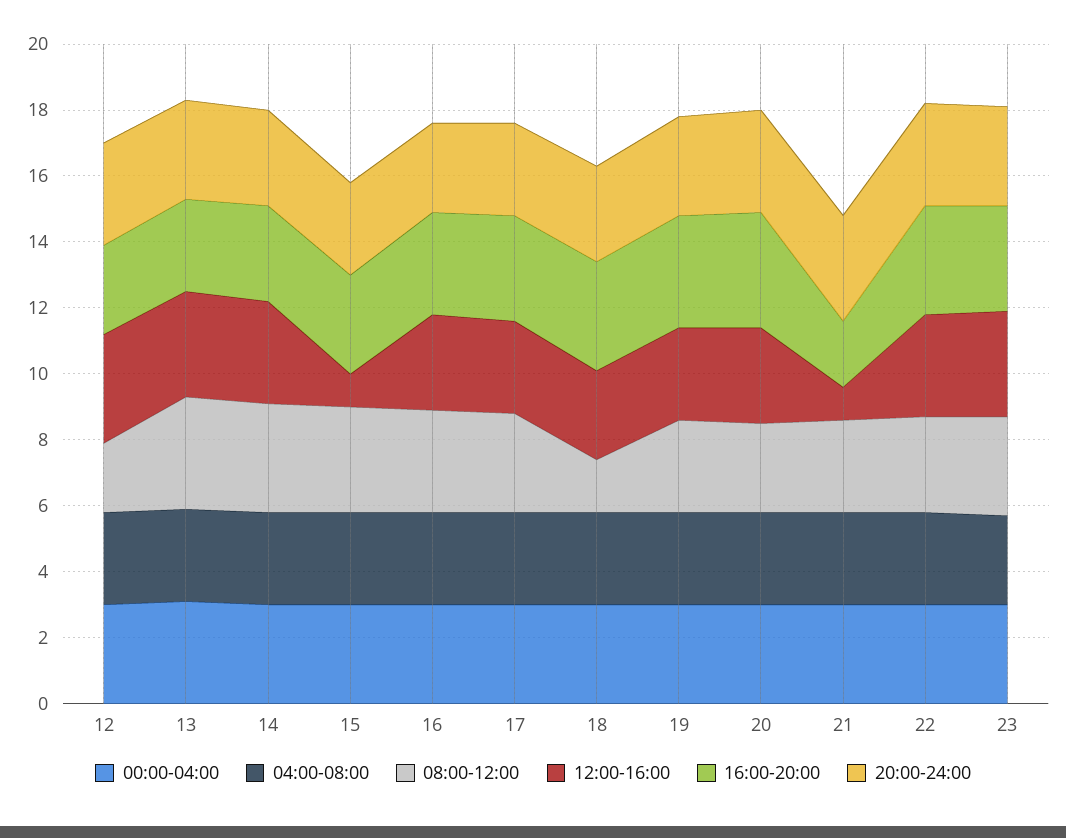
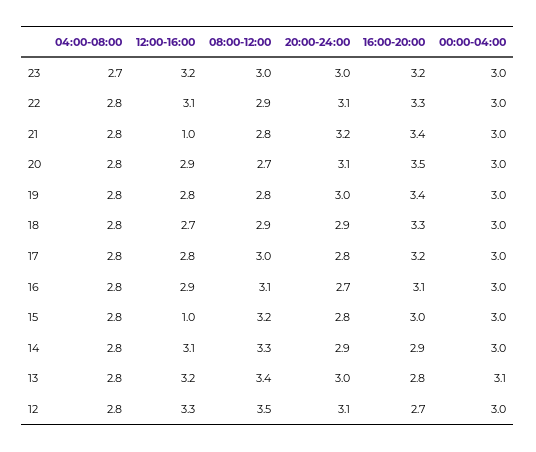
  {
    "00:00-04:00": {
      "12": 3,
      "13": 3.1,
      "14": 3,
      "15": 3,
      "16": 3,
      "17": 3,
      "18": 3,
      "19": 3,
      "20": 3,
      "21": 3,
      "22": 3,
      "23": 3
    },
    "04:00-08:00": {
      "12": 2.8,
      "13": 2.8,
      "14": 2.8,
      "15": 2.8,
      "16": 2.8,
      "17": 2.8,
      "18": 2.8,
      "19": 2.8,
      "20": 2.8,
      "21": 2.8,
      "22": 2.8,
      "23": 2.7
    },
    "08:00-12:00": {
-     "12": 2,
+     "12": 3.5,
      "13": 3.4,
      "14": 3.3,
      "15": 3.2,
      "16": 3.1,
      "17": 3,
-     "18": 1.5,
+     "18": 2.9,
      "19": 2.8,
      "20": 2.7,
      "21": 2.8,
      "22": 2.9,
      "23": 3
    },
    "12:00-16:00": {
      "12": 3.3,
      "13": 3.2,
      "14": 3.1,
      "15": 1,
      "16": 2.9,
      "17": 2.8,
      "18": 2.7,
      "19": 2.8,
      "20": 2.9,
      "21": 1,
      "22": 3.1,
      "23": 3.2
    },
    "16:00-20:00": {
      "12": 2.7,
      "13": 2.8,
      "14": 2.9,
      "15": 3,
      "16": 3.1,
      "17": 3.2,
      "18": 3.3,
      "19": 3.4,
      "20": 3.5,
-     "21": 2,
+     "21": 3.4,
      "22": 3.3,
      "23": 3.2
    },
    "20:00-24:00": {
      "12": 3.1,
      "13": 3,
      "14": 2.9,
      "15": 2.8,
      "16": 2.7,
      "17": 2.8,
      "18": 2.9,
      "19": 3,
      "20": 3.1,
      "21": 3.2,
      "22": 3.1,
      "23": 3
    }
  }

